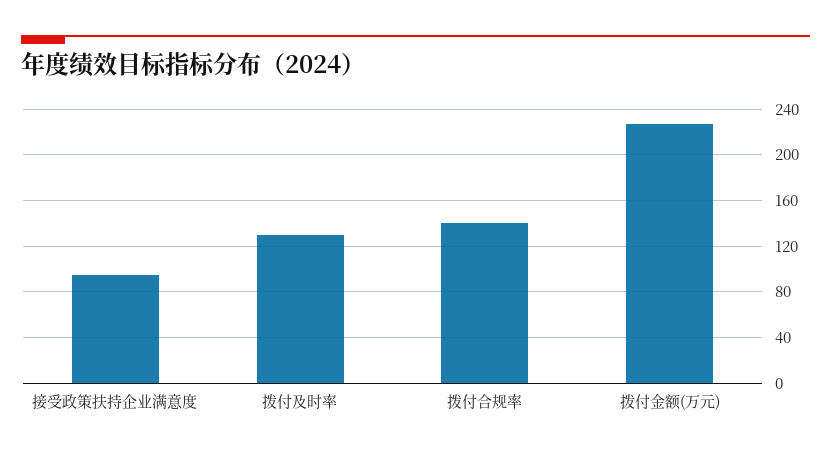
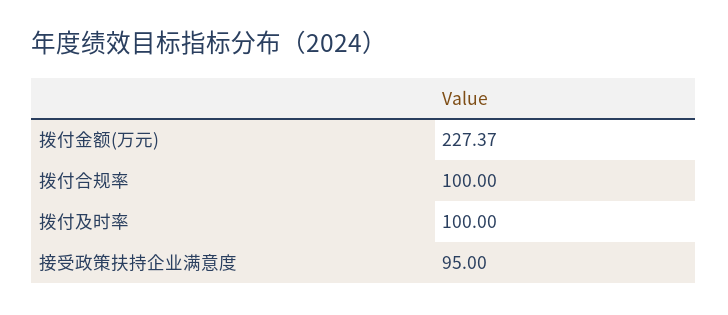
  {
    "接受政策扶持企业满意度": 95,
-   "拨付及时率": 130,
+   "拨付及时率": 100,
-   "拨付合规率": 140,
+   "拨付合规率": 100,
    "拨付金额(万元)": 227.37
  }

